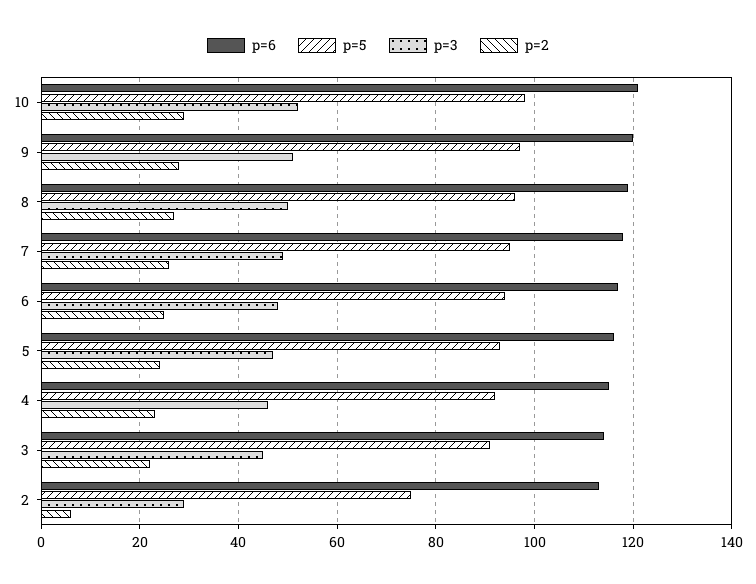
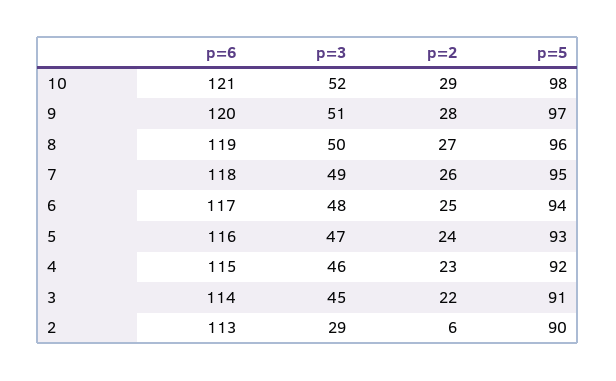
  {
    "p=6": {
      "10": 121,
      "9": 120,
      "8": 119,
      "7": 118,
      "6": 117,
      "5": 116,
      "4": 115,
      "3": 114,
      "2": 113
    },
    "p=5": {
      "10": 98,
      "9": 97,
      "8": 96,
      "7": 95,
      "6": 94,
      "5": 93,
      "4": 92,
      "3": 91,
-     "2": 75
+     "2": 90
    },
    "p=3": {
      "10": 52,
      "9": 51,
      "8": 50,
      "7": 49,
      "6": 48,
      "5": 47,
      "4": 46,
      "3": 45,
      "2": 29
    },
    "p=2": {
      "10": 29,
      "9": 28,
      "8": 27,
      "7": 26,
      "6": 25,
      "5": 24,
      "4": 23,
      "3": 22,
      "2": 6
    }
  }

